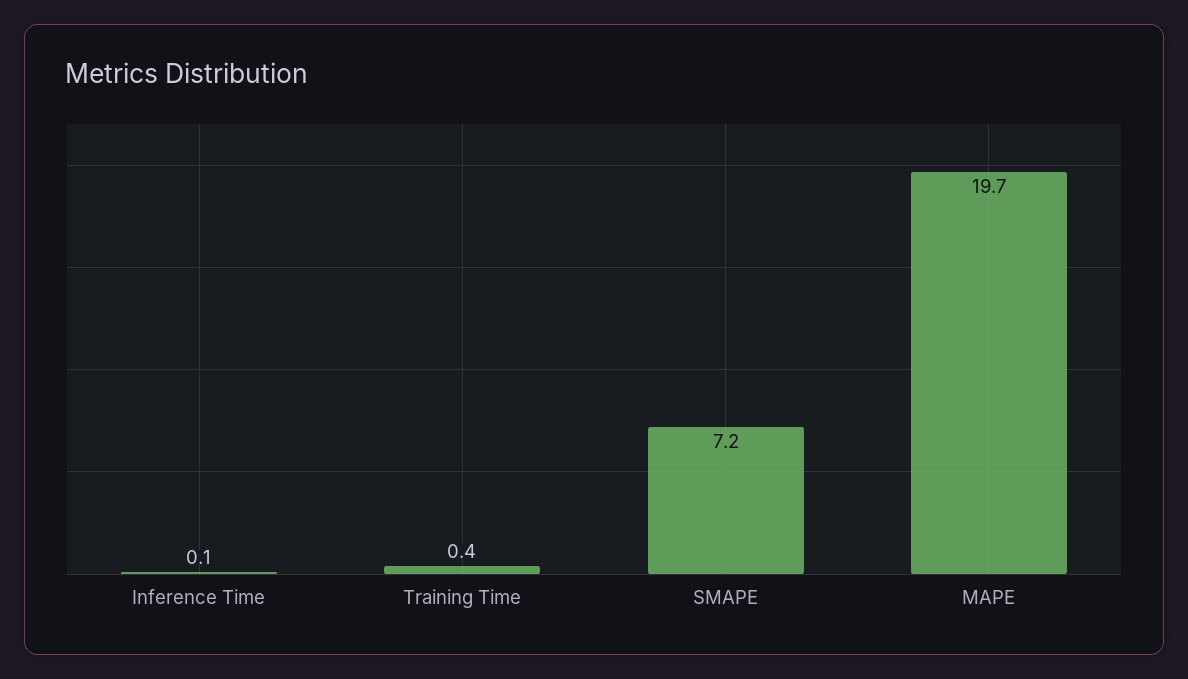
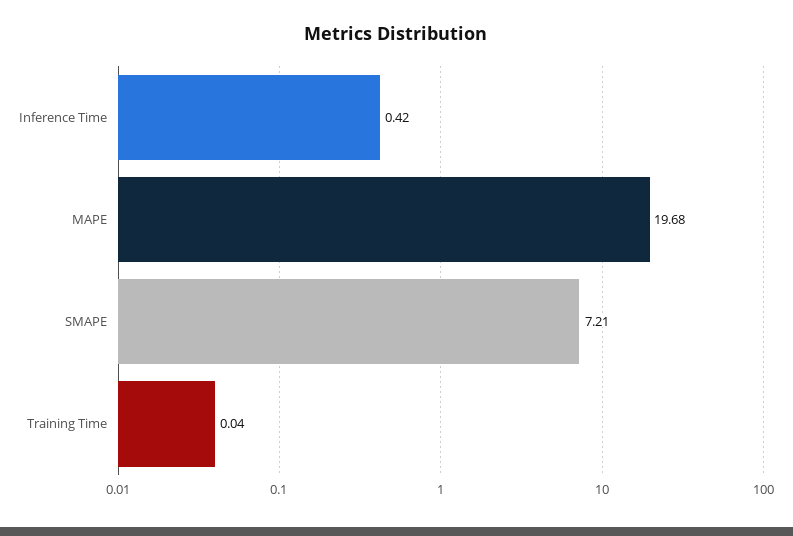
  {
-   "Inference Time": 0.1,
+   "Inference Time": 0.42,
-   "Training Time": 0.4,
+   "Training Time": 0.04,
    "SMAPE": 7.21,
    "MAPE": 19.68
  }

